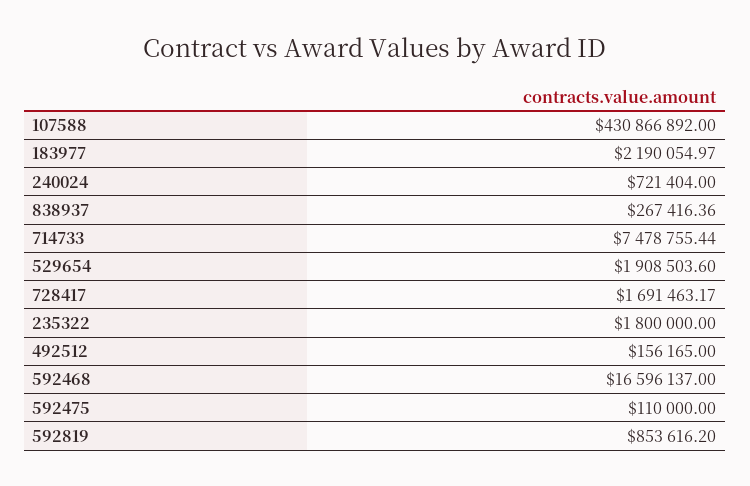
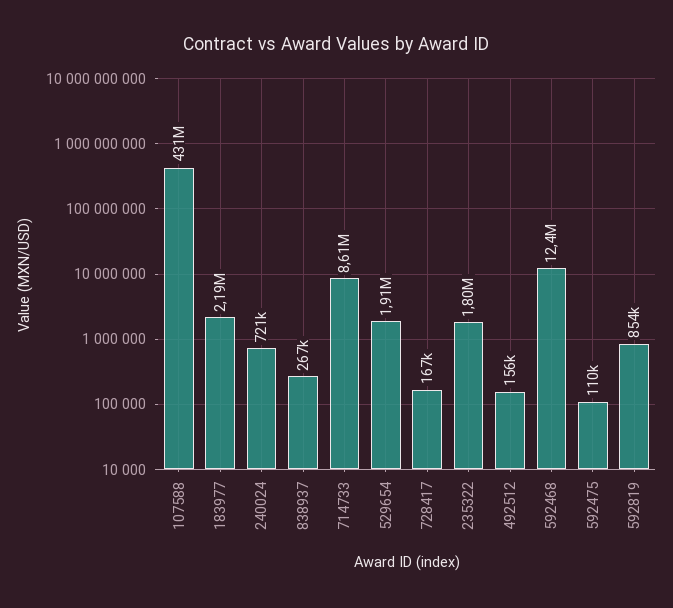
  {
    "107588": 430866892,
    "183977": 2190054.97,
    "240024": 721404,
    "838937": 267416.36,
-   "714733": 7478755.44,
+   "714733": 8610000,
    "529654": 1908503.6,
-   "728417": 1691463.17,
+   "728417": 167000,
    "235322": 1800000,
    "492512": 156165,
-   "592468": 16596137,
+   "592468": 12400000,
    "592475": 110000,
    "592819": 853616.2
  }

